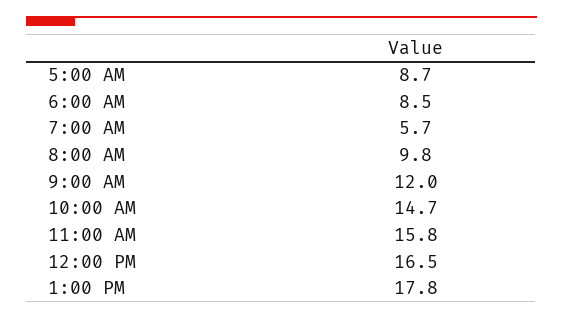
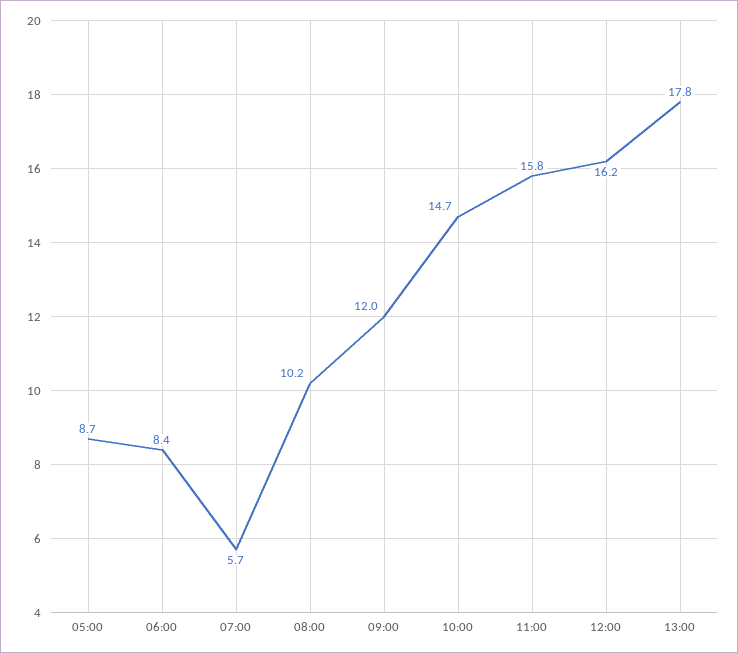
  {
    "5:00 AM": 8.7,
-   "6:00 AM": 8.5,
+   "6:00 AM": 8.4,
    "7:00 AM": 5.7,
-   "8:00 AM": 9.8,
+   "8:00 AM": 10.2,
    "9:00 AM": 12,
    "10:00 AM": 14.7,
    "11:00 AM": 15.8,
-   "12:00 PM": 16.5,
+   "12:00 PM": 16.2,
    "1:00 PM": 17.8
  }

